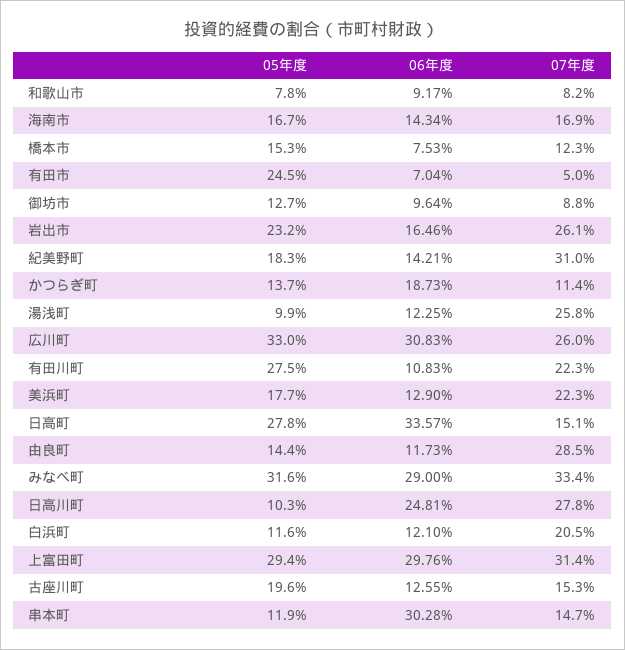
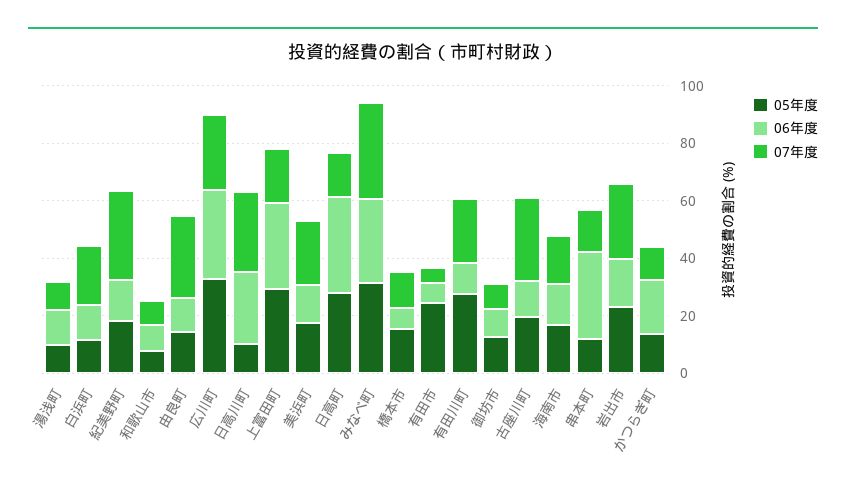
  {
    "05年度": {
      "和歌山市": 7.8,
      "海南市": 16.7,
      "橋本市": 15.3,
      "有田市": 24.5,
      "御坊市": 12.7,
      "岩出市": 23.2,
      "紀美野町": 18.3,
      "かつらぎ町": 13.7,
      "湯浅町": 9.9,
      "広川町": 33,
      "有田川町": 27.5,
      "美浜町": 17.7,
      "日高町": 27.8,
      "由良町": 14.4,
      "みなべ町": 31.6,
      "日高川町": 10.3,
      "白浜町": 11.6,
      "上富田町": 29.4,
      "古座川町": 19.6,
      "串本町": 11.9
    },
    "06年度": {
      "和歌山市": 9.17,
      "海南市": 14.34,
      "橋本市": 7.53,
      "有田市": 7.04,
      "御坊市": 9.64,
      "岩出市": 16.46,
      "紀美野町": 14.21,
      "かつらぎ町": 18.73,
      "湯浅町": 12.25,
      "広川町": 30.83,
      "有田川町": 10.83,
      "美浜町": 12.9,
      "日高町": 33.57,
      "由良町": 11.73,
      "みなべ町": 29,
      "日高川町": 24.81,
      "白浜町": 12.1,
      "上富田町": 29.76,
      "古座川町": 12.55,
      "串本町": 30.28
    },
    "07年度": {
      "和歌山市": 8.2,
      "海南市": 16.9,
      "橋本市": 12.3,
      "有田市": 5,
      "御坊市": 8.8,
      "岩出市": 26.1,
      "紀美野町": 31,
      "かつらぎ町": 11.4,
-     "湯浅町": 25.8,
+     "湯浅町": 10,
      "広川町": 26,
      "有田川町": 22.3,
      "美浜町": 22.3,
      "日高町": 15.1,
      "由良町": 28.5,
      "みなべ町": 33.4,
      "日高川町": 27.8,
      "白浜町": 20.5,
-     "上富田町": 31.4,
+     "上富田町": 20,
-     "古座川町": 15.3,
+     "古座川町": 30,
      "串本町": 14.7
    }
  }

